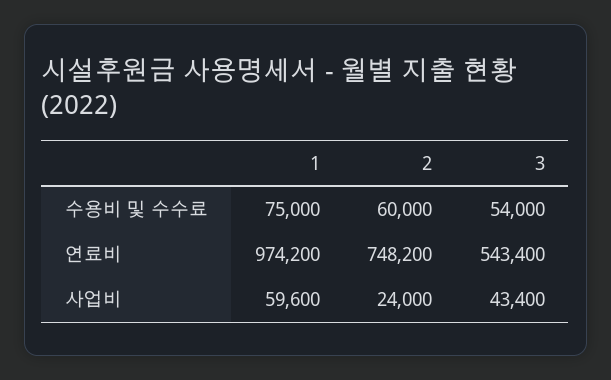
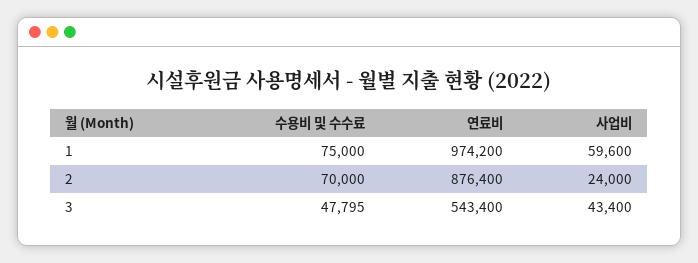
  {
    "1": {
      "수용비 및 수수료": 75000,
      "연료비": 974200,
      "사업비": 59600
    },
    "2": {
-     "수용비 및 수수료": 60000,
+     "수용비 및 수수료": 70000,
-     "연료비": 748200,
+     "연료비": 876400,
      "사업비": 24000
    },
    "3": {
-     "수용비 및 수수료": 54000,
+     "수용비 및 수수료": 47795,
      "연료비": 543400,
      "사업비": 43400
    }
  }

